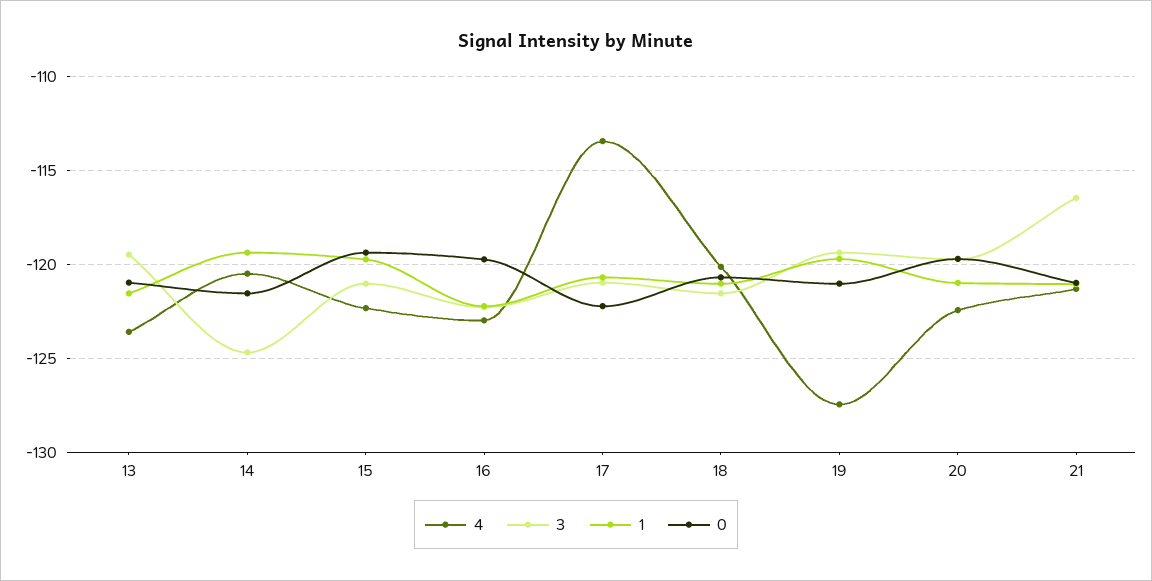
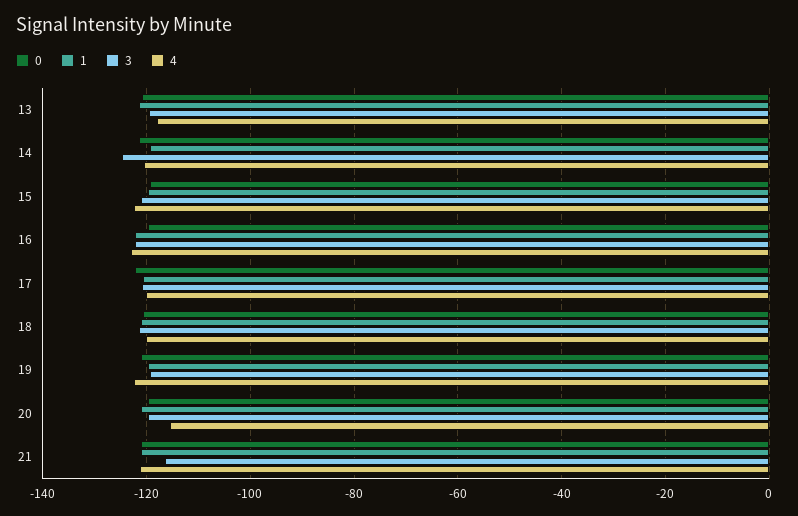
  {
    "4": {
-     "13": -123.5,
+     "13": -118,
      "14": -120.5,
      "15": -122.5,
      "16": -123,
-     "17": -113.5,
+     "17": -120,
      "18": -120,
-     "19": -127.5,
+     "19": -122,
-     "20": -122.5,
+     "20": -116,
      "21": -121.5
    },
    "3": {
      "13": -119.5,
      "14": -124.5,
      "15": -121,
      "16": -122.5,
      "17": -121,
      "18": -121.5,
      "19": -119.5,
      "20": -119.5,
      "21": -116.5
    },
    "1": {
      "13": -121.5,
      "14": -119.5,
      "15": -119.5,
      "16": -122,
      "17": -120.5,
      "18": -121,
      "19": -119.5,
      "20": -121,
      "21": -121
    },
    "0": {
      "13": -121,
      "14": -121.5,
      "15": -119.5,
      "16": -119.5,
      "17": -122,
      "18": -120.5,
      "19": -121,
      "20": -119.5,
      "21": -121
    }
  }

